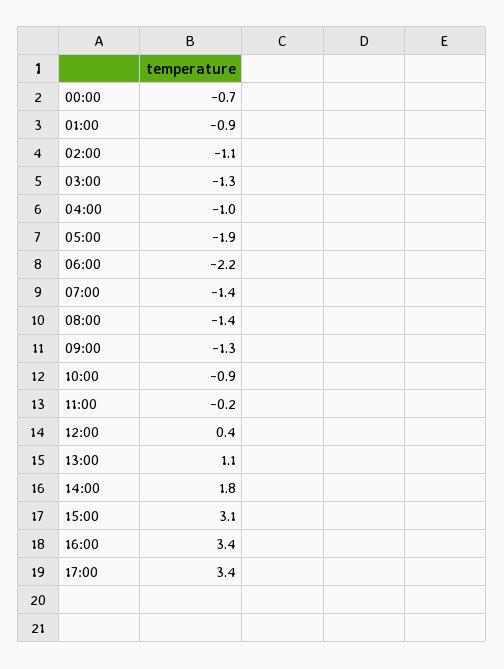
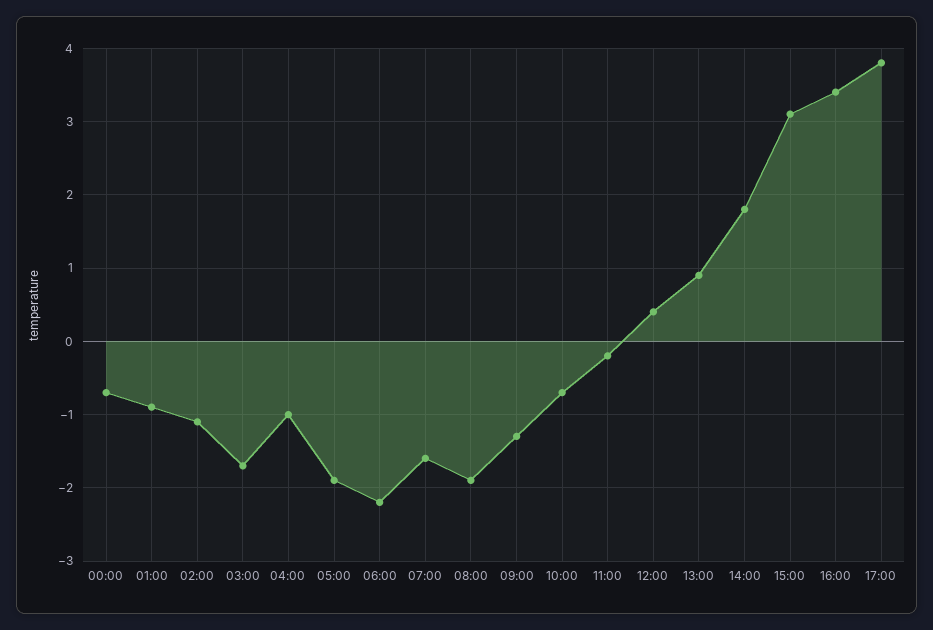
  {
    "00:00": -0.7,
    "01:00": -0.9,
    "02:00": -1.1,
-   "03:00": -1.3,
+   "03:00": -1.7,
    "04:00": -1,
    "05:00": -1.9,
    "06:00": -2.2,
-   "07:00": -1.4,
+   "07:00": -1.6,
-   "08:00": -1.4,
+   "08:00": -1.9,
    "09:00": -1.3,
-   "10:00": -0.9,
+   "10:00": -0.7,
    "11:00": -0.2,
    "12:00": 0.4,
-   "13:00": 1.1,
+   "13:00": 0.9,
    "14:00": 1.8,
    "15:00": 3.1,
    "16:00": 3.4,
-   "17:00": 3.4
+   "17:00": 3.8
  }

